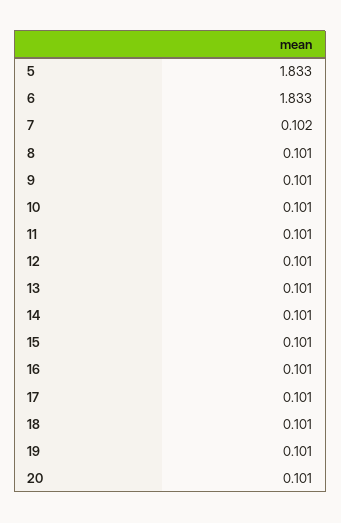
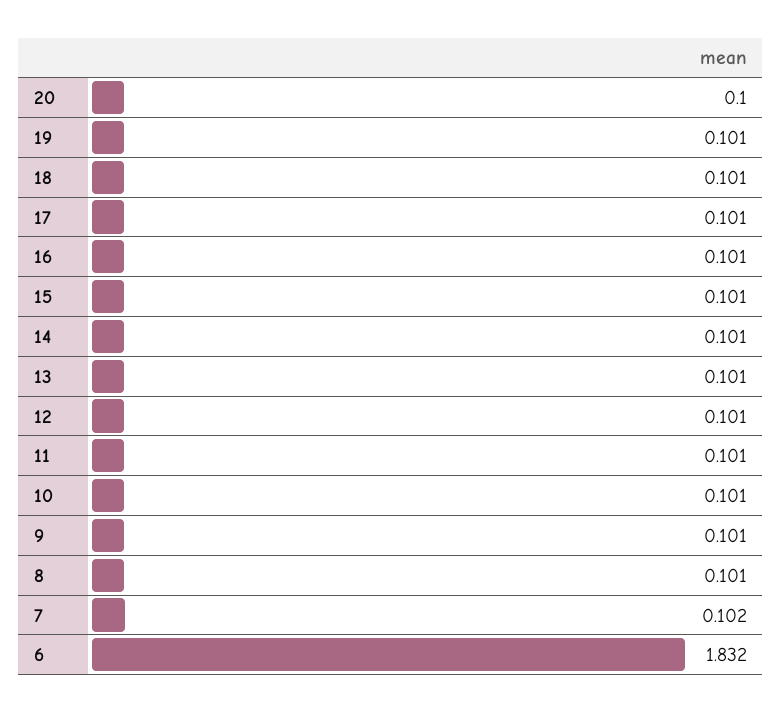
  {
-   "5": 1.833,
-   "6": 1.833,
+   "6": 1.832,
    "7": 0.102,
    "8": 0.101,
    "9": 0.101,
    "10": 0.101,
    "11": 0.101,
    "12": 0.101,
    "13": 0.101,
    "14": 0.101,
    "15": 0.101,
    "16": 0.101,
    "17": 0.101,
    "18": 0.101,
    "19": 0.101,
-   "20": 0.101
+   "20": 0.1
  }

